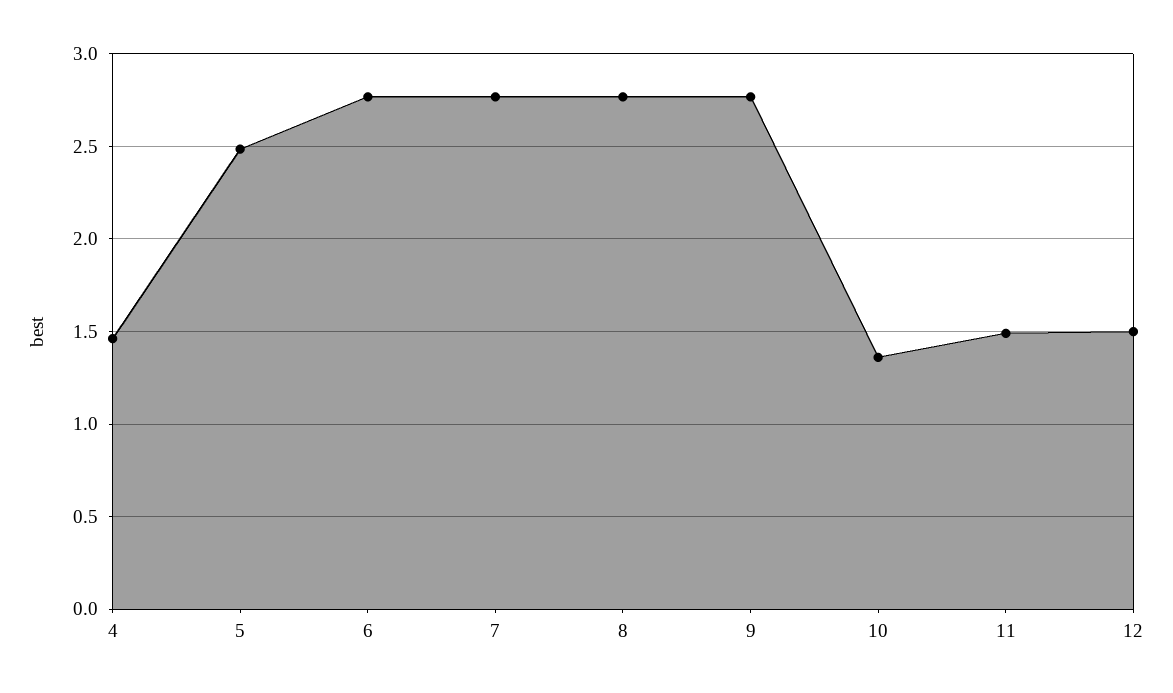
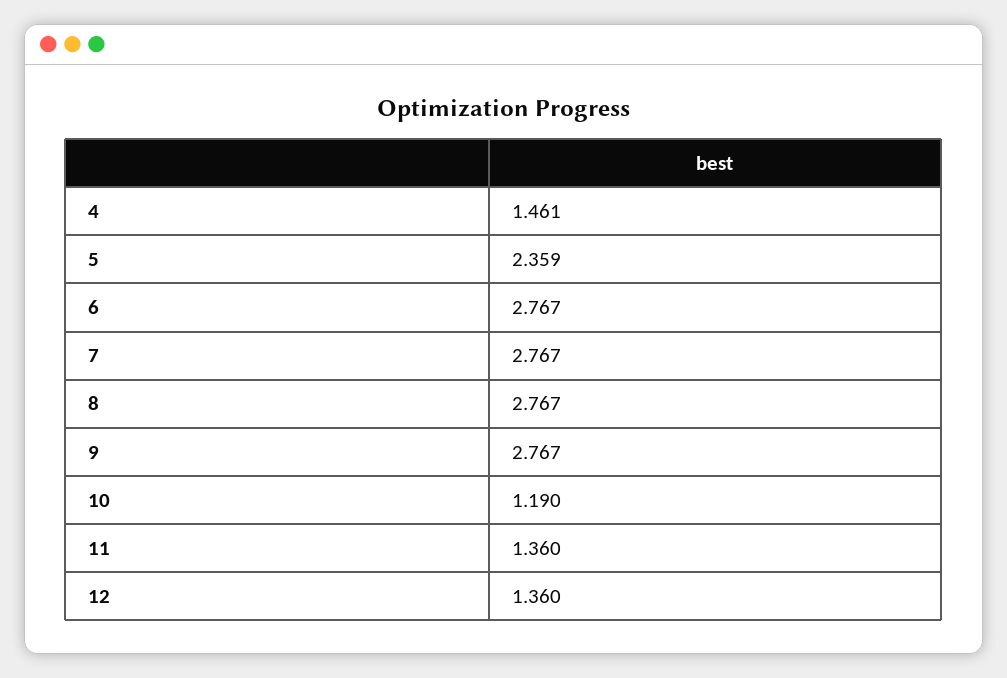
  {
    "4": 1.461,
-   "5": 2.5,
+   "5": 2.359,
    "6": 2.767,
    "7": 2.767,
    "8": 2.767,
    "9": 2.767,
-   "10": 1.35,
+   "10": 1.19,
-   "11": 1.5,
+   "11": 1.36,
-   "12": 1.5
+   "12": 1.36
  }

